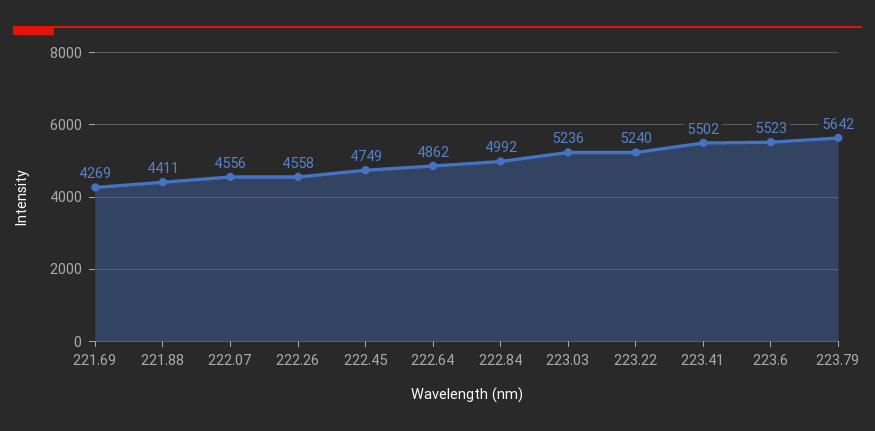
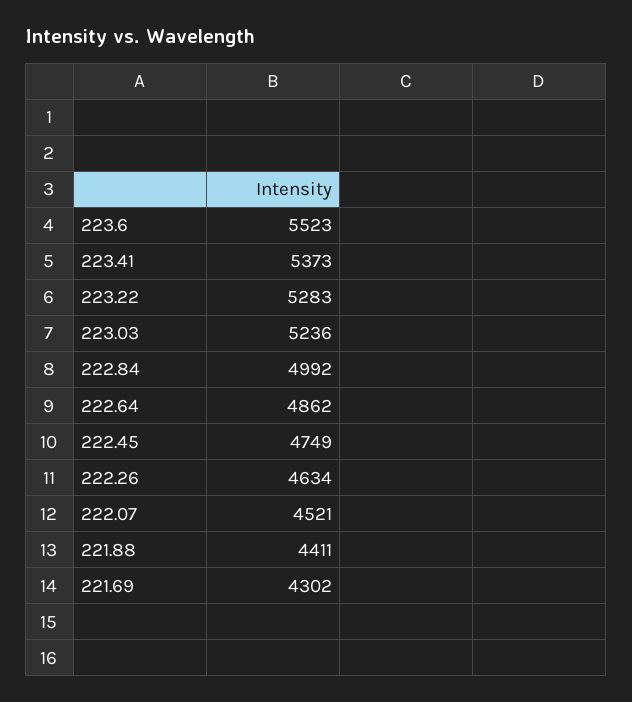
  {
-   "221.69": 4269,
+   "221.69": 4302,
    "221.88": 4411,
-   "222.07": 4556,
+   "222.07": 4521,
-   "222.26": 4558,
+   "222.26": 4634,
    "222.45": 4749,
    "222.64": 4862,
    "222.84": 4992,
    "223.03": 5236,
-   "223.22": 5240,
+   "223.22": 5283,
-   "223.41": 5502,
+   "223.41": 5373,
-   "223.6": 5523,
+   "223.6": 5523
-   "223.79": 5642
  }

